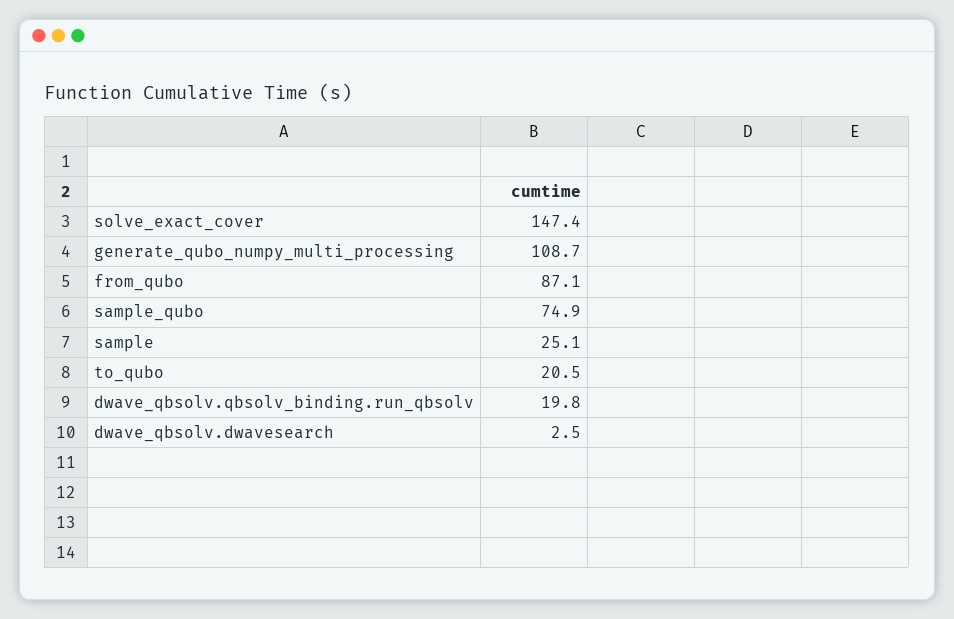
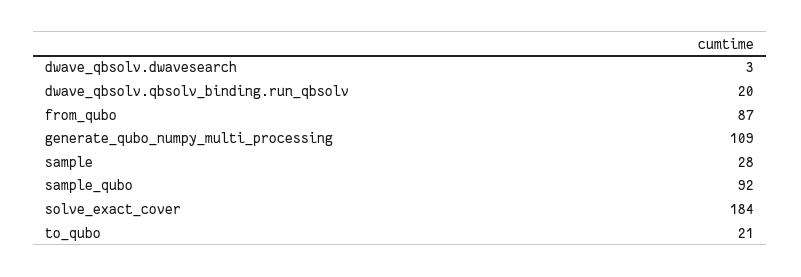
  {
-   "solve_exact_cover": 147.4,
+   "solve_exact_cover": 184,
    "generate_qubo_numpy_multi_processing": 108.7,
    "from_qubo": 87.1,
-   "sample_qubo": 74.9,
+   "sample_qubo": 92,
-   "sample": 25.1,
+   "sample": 28,
    "to_qubo": 20.5,
    "dwave_qbsolv.qbsolv_binding.run_qbsolv": 19.8,
    "dwave_qbsolv.dwavesearch": 2.5
  }

